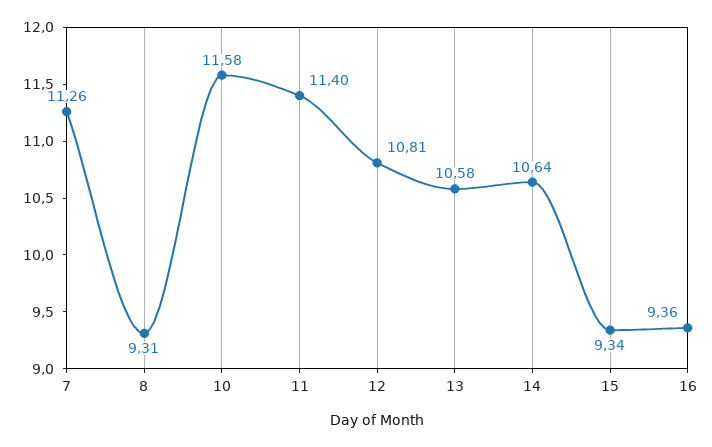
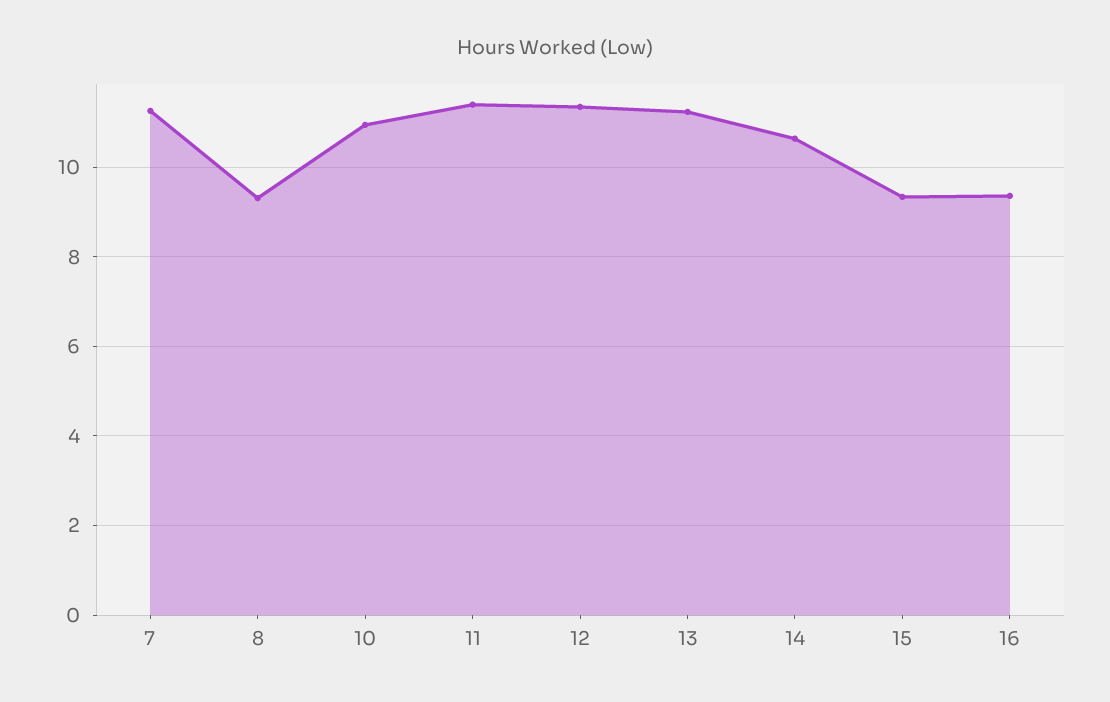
  {
    "7": 11.26,
    "8": 9.31,
-   "10": 11.58,
+   "10": 11,
    "11": 11.4,
-   "12": 10.81,
+   "12": 11.4,
-   "13": 10.58,
+   "13": 11.2,
    "14": 10.64,
    "15": 9.34,
    "16": 9.36
  }

